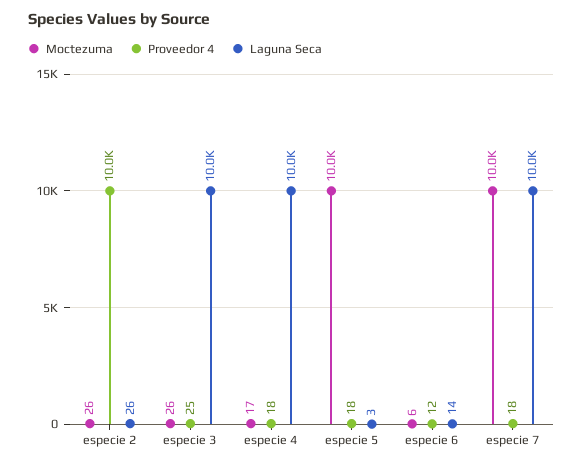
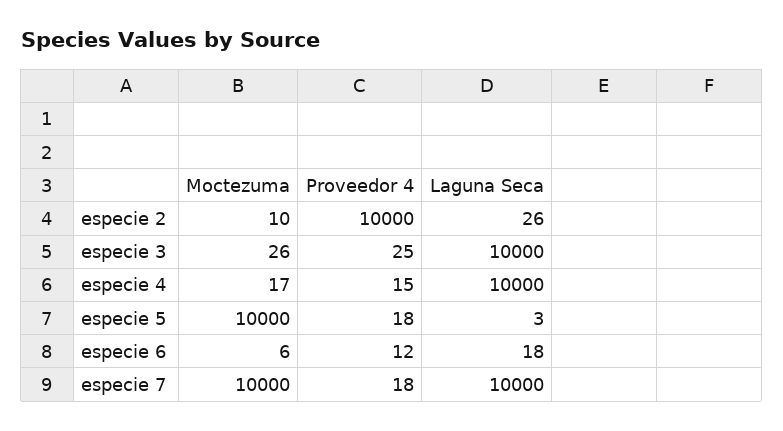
  {
    "Moctezuma": {
-     "especie 2": 26,
+     "especie 2": 10,
      "especie 3": 26,
      "especie 4": 17,
      "especie 5": 10000,
      "especie 6": 6,
      "especie 7": 10000
    },
    "Proveedor 4": {
      "especie 2": 10000,
      "especie 3": 25,
-     "especie 4": 18,
+     "especie 4": 15,
      "especie 5": 18,
      "especie 6": 12,
      "especie 7": 18
    },
    "Laguna Seca": {
      "especie 2": 26,
      "especie 3": 10000,
      "especie 4": 10000,
      "especie 5": 3,
-     "especie 6": 14,
+     "especie 6": 18,
      "especie 7": 10000
    }
  }

